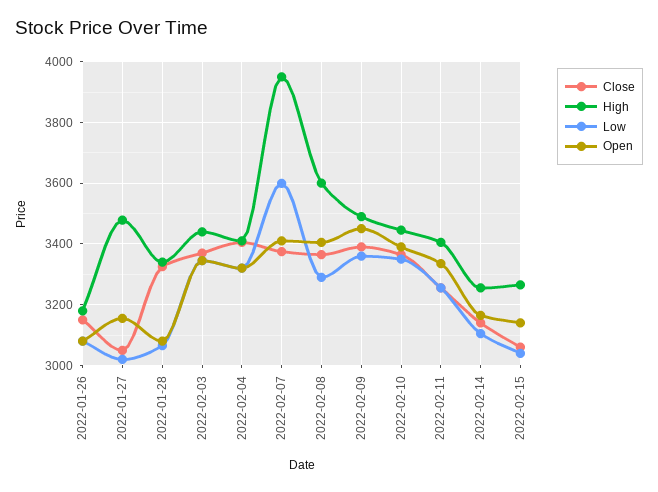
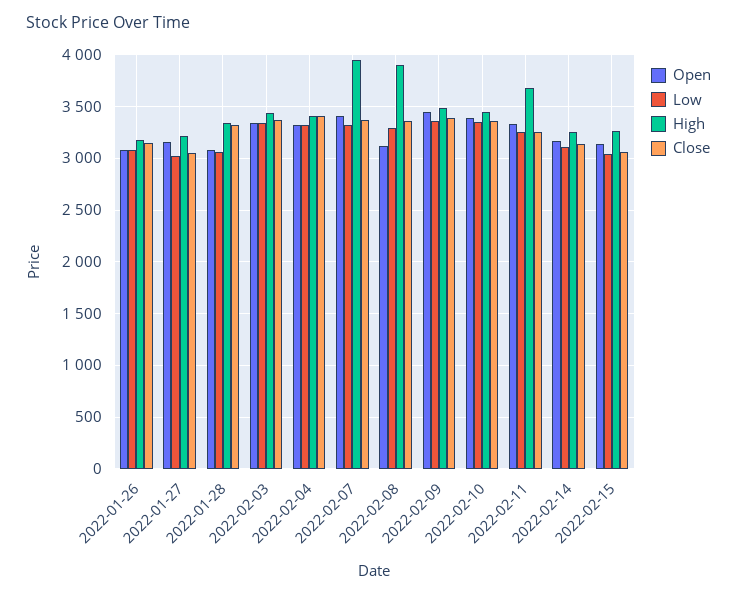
  {
    "Close": {
      "2022-01-26": 3160,
      "2022-01-27": 3060,
      "2022-01-28": 3320,
      "2022-02-03": 3380,
      "2022-02-04": 3400,
      "2022-02-07": 3380,
      "2022-02-08": 3360,
      "2022-02-09": 3400,
      "2022-02-10": 3360,
      "2022-02-11": 3260,
      "2022-02-14": 3140,
      "2022-02-15": 3060
    },
    "High": {
      "2022-01-26": 3180,
-     "2022-01-27": 3480,
+     "2022-01-27": 3200,
      "2022-01-28": 3340,
      "2022-02-03": 3440,
      "2022-02-04": 3420,
      "2022-02-07": 3960,
-     "2022-02-08": 3600,
+     "2022-02-08": 3900,
      "2022-02-09": 3500,
      "2022-02-10": 3440,
-     "2022-02-11": 3400,
+     "2022-02-11": 3700,
      "2022-02-14": 3260,
      "2022-02-15": 3260
    },
    "Low": {
      "2022-01-26": 3080,
      "2022-01-27": 3020,
      "2022-01-28": 3060,
      "2022-02-03": 3340,
      "2022-02-04": 3320,
-     "2022-02-07": 3600,
+     "2022-02-07": 3300,
      "2022-02-08": 3300,
      "2022-02-09": 3360,
      "2022-02-10": 3360,
      "2022-02-11": 3260,
      "2022-02-14": 3100,
      "2022-02-15": 3040
    },
    "Open": {
      "2022-01-26": 3080,
      "2022-01-27": 3160,
      "2022-01-28": 3080,
      "2022-02-03": 3340,
      "2022-02-04": 3320,
      "2022-02-07": 3420,
-     "2022-02-08": 3400,
+     "2022-02-08": 3100,
      "2022-02-09": 3460,
      "2022-02-10": 3400,
      "2022-02-11": 3340,
      "2022-02-14": 3160,
      "2022-02-15": 3140
    }
  }

